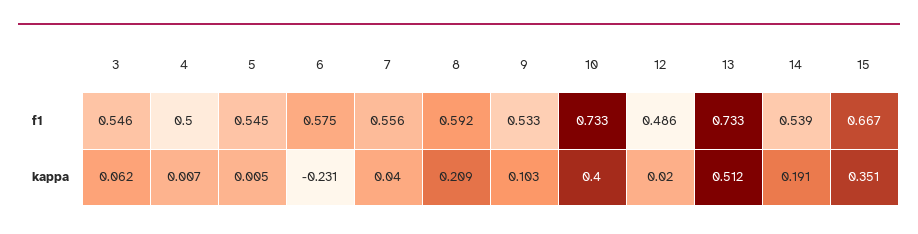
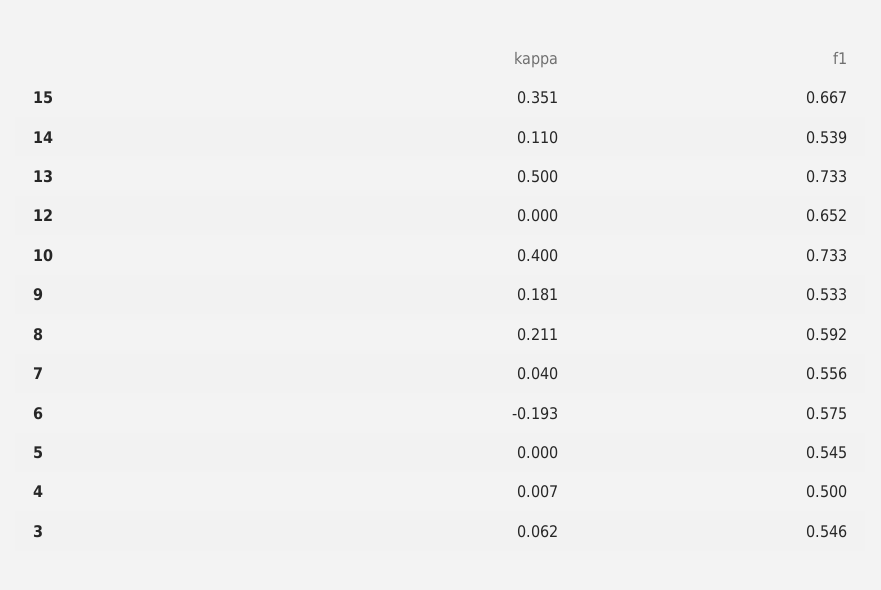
  {
    "3": {
      "f1": 0.546,
      "kappa": 0.062
    },
    "4": {
      "f1": 0.5,
      "kappa": 0.007
    },
    "5": {
      "f1": 0.545,
-     "kappa": 0.005
+     "kappa": 0
    },
    "6": {
      "f1": 0.575,
-     "kappa": -0.231
+     "kappa": -0.193
    },
    "7": {
      "f1": 0.556,
      "kappa": 0.04
    },
    "8": {
      "f1": 0.592,
-     "kappa": 0.209
+     "kappa": 0.211
    },
    "9": {
      "f1": 0.533,
-     "kappa": 0.103
+     "kappa": 0.181
    },
    "10": {
      "f1": 0.733,
      "kappa": 0.4
    },
    "12": {
-     "f1": 0.486,
+     "f1": 0.652,
-     "kappa": 0.02
+     "kappa": 0
    },
    "13": {
      "f1": 0.733,
-     "kappa": 0.512
+     "kappa": 0.5
    },
    "14": {
      "f1": 0.539,
-     "kappa": 0.191
+     "kappa": 0.11
    },
    "15": {
      "f1": 0.667,
      "kappa": 0.351
    }
  }

